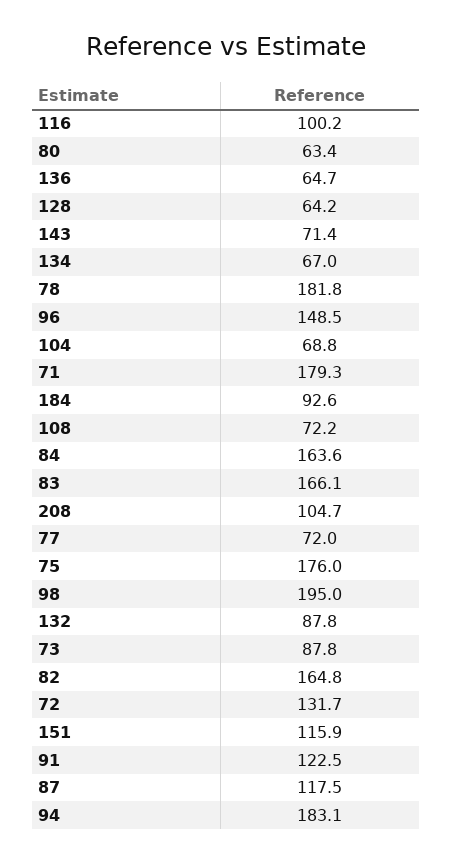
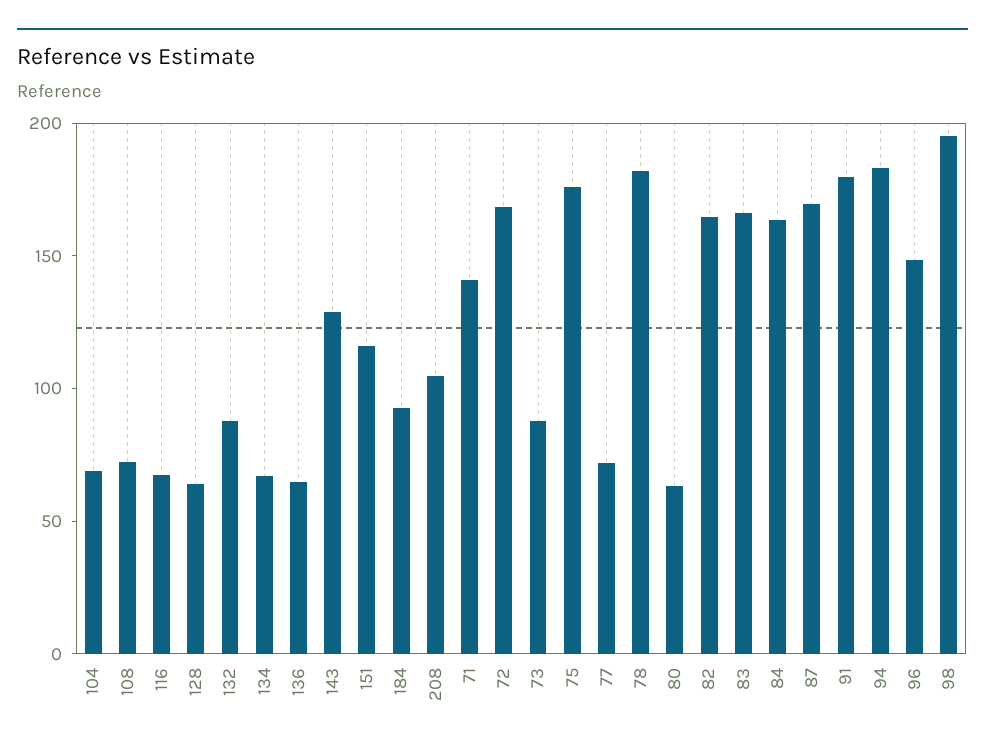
  {
-   "116": 100.2,
+   "116": 70,
    "80": 63.4,
    "136": 64.7,
    "128": 64.2,
-   "143": 71.4,
+   "143": 130,
    "134": 67,
    "78": 181.8,
    "96": 148.5,
    "104": 68.8,
-   "71": 179.3,
+   "71": 140,
    "184": 92.6,
    "108": 72.2,
    "84": 163.6,
    "83": 166.1,
    "208": 104.7,
    "77": 72,
    "75": 176,
    "98": 195,
    "132": 87.8,
    "73": 87.8,
    "82": 164.8,
-   "72": 131.7,
+   "72": 170,
    "151": 115.9,
-   "91": 122.5,
+   "91": 180,
-   "87": 117.5,
+   "87": 170,
    "94": 183.1
  }

